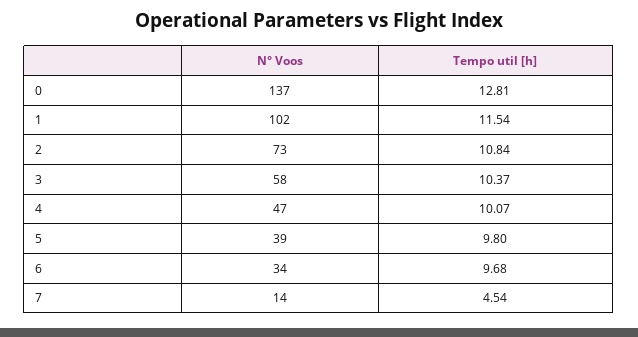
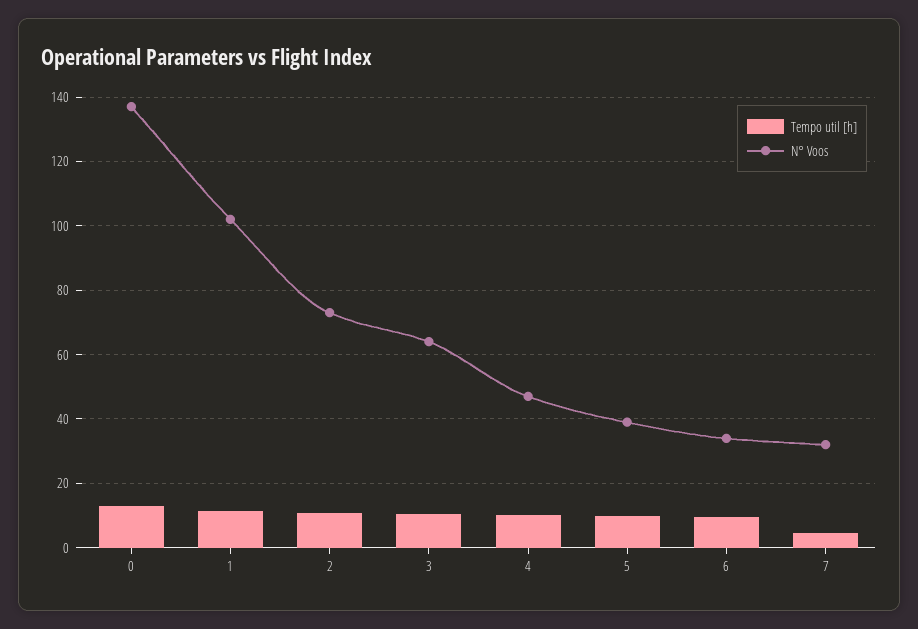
  {
    "N° Voos": {
      "0": 137,
      "1": 102,
      "2": 73,
-     "3": 58,
+     "3": 64,
      "4": 47,
      "5": 39,
      "6": 34,
-     "7": 14
+     "7": 32
    },
    "Tempo util [h]": {
      "0": 12.81,
      "1": 11.54,
      "2": 10.84,
      "3": 10.37,
      "4": 10.07,
      "5": 9.8,
      "6": 9.68,
      "7": 4.54
    }
  }

